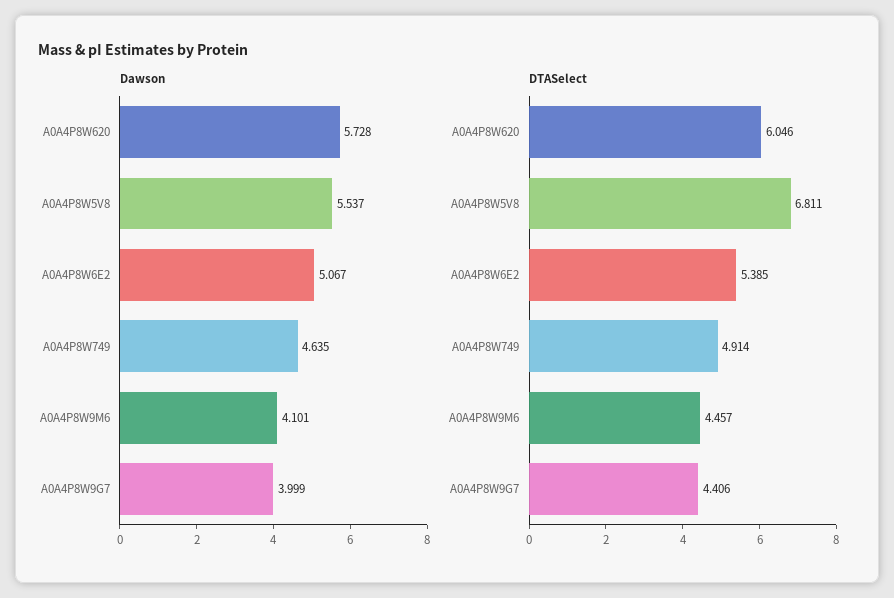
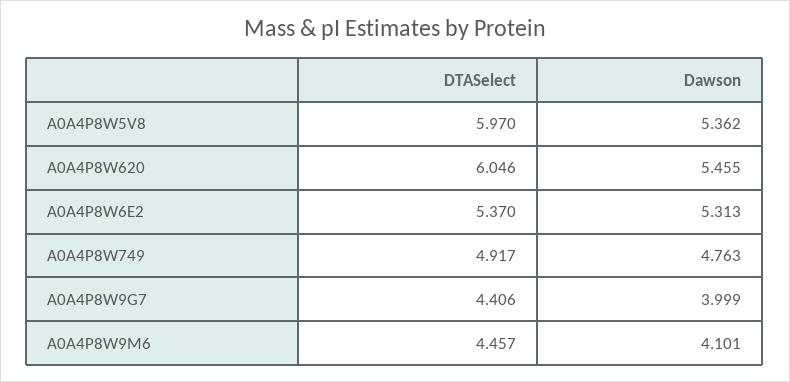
  {
    "Dawson": {
-     "A0A4P8W620": 5.728,
+     "A0A4P8W620": 5.455,
-     "A0A4P8W5V8": 5.537,
+     "A0A4P8W5V8": 5.362,
-     "A0A4P8W6E2": 5.067,
+     "A0A4P8W6E2": 5.313,
-     "A0A4P8W749": 4.635,
+     "A0A4P8W749": 4.763,
      "A0A4P8W9M6": 4.101,
      "A0A4P8W9G7": 3.999
    },
    "DTASelect": {
      "A0A4P8W620": 6.046,
-     "A0A4P8W5V8": 6.811,
+     "A0A4P8W5V8": 5.97,
-     "A0A4P8W6E2": 5.385,
+     "A0A4P8W6E2": 5.37,
-     "A0A4P8W749": 4.914,
+     "A0A4P8W749": 4.917,
      "A0A4P8W9M6": 4.457,
      "A0A4P8W9G7": 4.406
    }
  }

